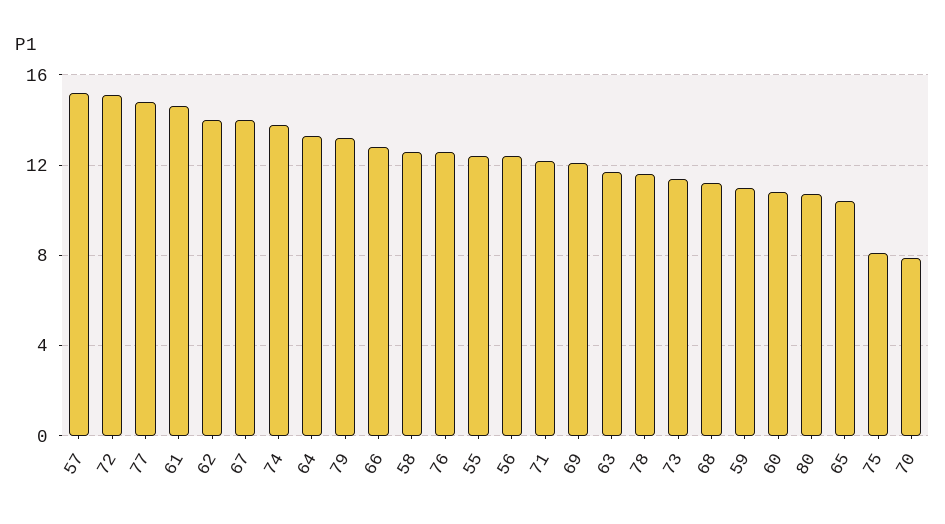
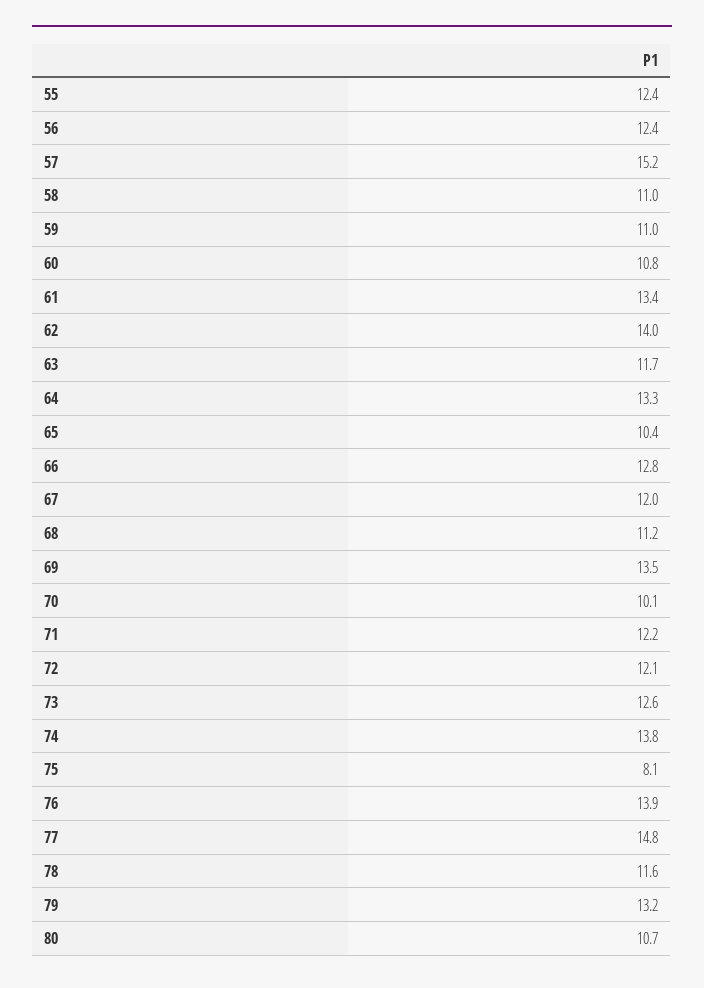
  {
    "57": 15.2,
-   "72": 15,
+   "72": 12.1,
    "77": 14.8,
-   "61": 14.5,
+   "61": 13.4,
    "62": 14,
-   "67": 14,
+   "67": 12,
    "74": 13.8,
    "64": 13.3,
    "79": 13.2,
    "66": 12.8,
-   "58": 12.5,
+   "58": 11,
-   "76": 12.5,
+   "76": 13.9,
    "55": 12.4,
    "56": 12.4,
    "71": 12.2,
-   "69": 12,
+   "69": 13.5,
    "63": 11.7,
    "78": 11.6,
-   "73": 11.5,
+   "73": 12.6,
    "68": 11.2,
    "59": 11,
    "60": 10.8,
    "80": 10.7,
    "65": 10.4,
    "75": 8.1,
-   "70": 8
+   "70": 10.1
  }

